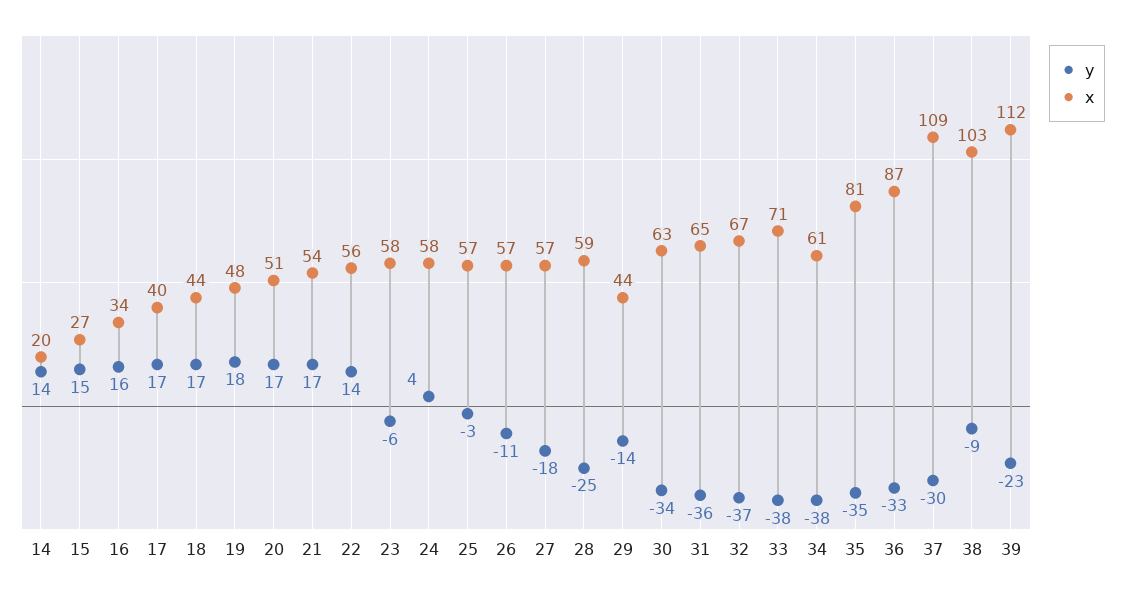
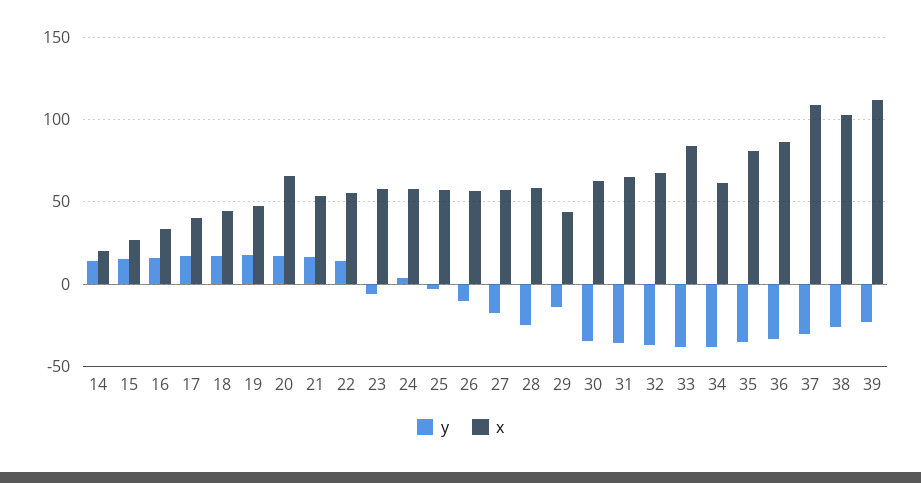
  {
    "y": {
      "14": 14,
      "15": 15,
      "16": 16,
      "17": 17,
      "18": 17,
      "19": 18,
      "20": 17,
      "21": 17,
      "22": 14,
      "23": -6,
      "24": 4,
      "25": -3,
      "26": -11,
      "27": -18,
      "28": -25,
      "29": -14,
      "30": -34,
      "31": -36,
      "32": -37,
      "33": -38,
      "34": -38,
      "35": -35,
      "36": -33,
      "37": -30,
-     "38": -9,
+     "38": -25,
      "39": -23
    },
    "x": {
      "14": 20,
      "15": 27,
      "16": 34,
      "17": 40,
      "18": 44,
      "19": 48,
-     "20": 51,
+     "20": 65,
      "21": 54,
      "22": 56,
      "23": 58,
      "24": 58,
      "25": 57,
      "26": 57,
      "27": 57,
      "28": 59,
      "29": 44,
      "30": 63,
      "31": 65,
      "32": 67,
-     "33": 71,
+     "33": 85,
      "34": 61,
      "35": 81,
      "36": 87,
      "37": 109,
      "38": 103,
      "39": 112
    }
  }

